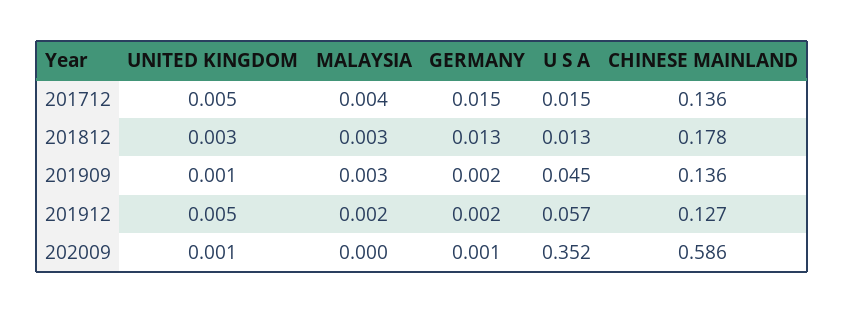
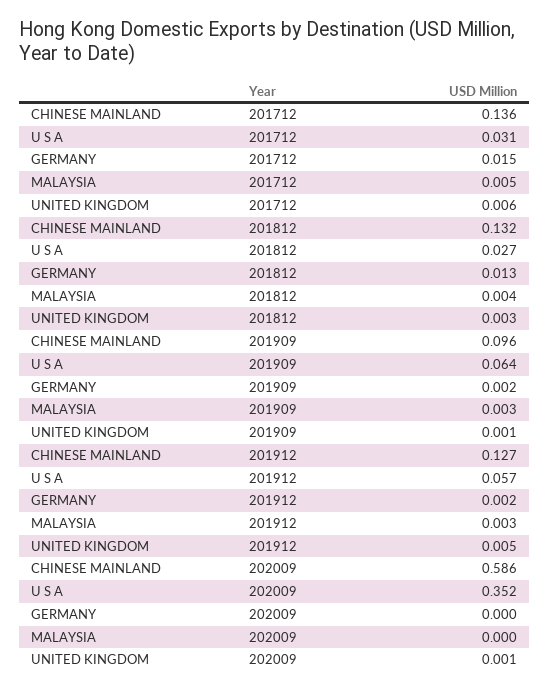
  {
    "UNITED KINGDOM": {
-     "201712": 0.005,
+     "201712": 0.006,
      "201812": 0.003,
      "201909": 0.001,
      "201912": 0.005,
      "202009": 0.001
    },
    "MALAYSIA": {
-     "201712": 0.004,
+     "201712": 0.005,
-     "201812": 0.003,
+     "201812": 0.004,
      "201909": 0.003,
-     "201912": 0.002,
+     "201912": 0.003,
      "202009": 0
    },
    "GERMANY": {
      "201712": 0.015,
      "201812": 0.013,
      "201909": 0.002,
      "201912": 0.002,
-     "202009": 0.001
+     "202009": 0
    },
    "U S A": {
-     "201712": 0.015,
+     "201712": 0.031,
-     "201812": 0.013,
+     "201812": 0.027,
-     "201909": 0.045,
+     "201909": 0.064,
      "201912": 0.057,
      "202009": 0.352
    },
    "CHINESE MAINLAND": {
      "201712": 0.136,
-     "201812": 0.178,
+     "201812": 0.132,
-     "201909": 0.136,
+     "201909": 0.096,
      "201912": 0.127,
      "202009": 0.586
    }
  }

